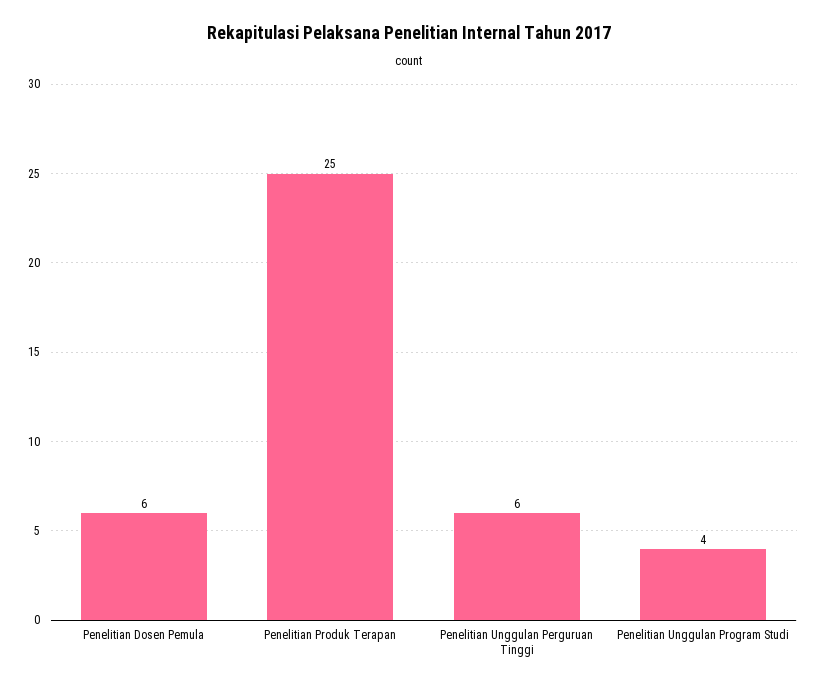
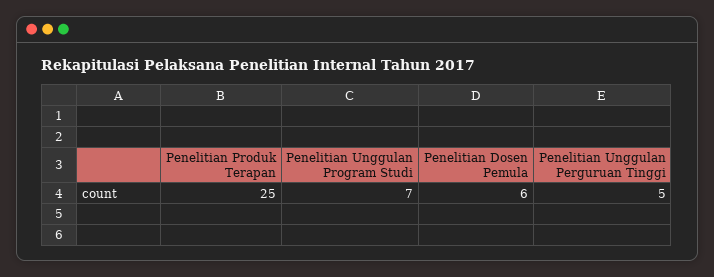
  {
    "Penelitian Dosen Pemula": 6,
    "Penelitian Produk Terapan": 25,
-   "Penelitian Unggulan Perguruan Tinggi": 6,
+   "Penelitian Unggulan Perguruan Tinggi": 5,
-   "Penelitian Unggulan Program Studi": 4
+   "Penelitian Unggulan Program Studi": 7
  }

